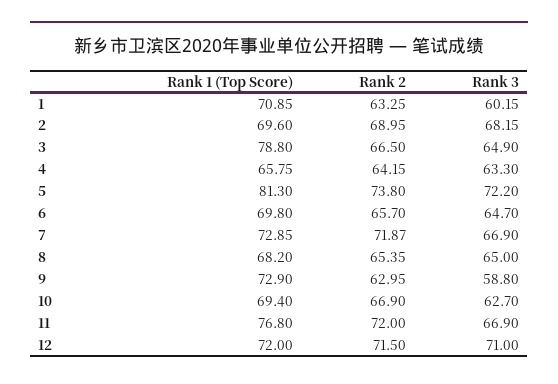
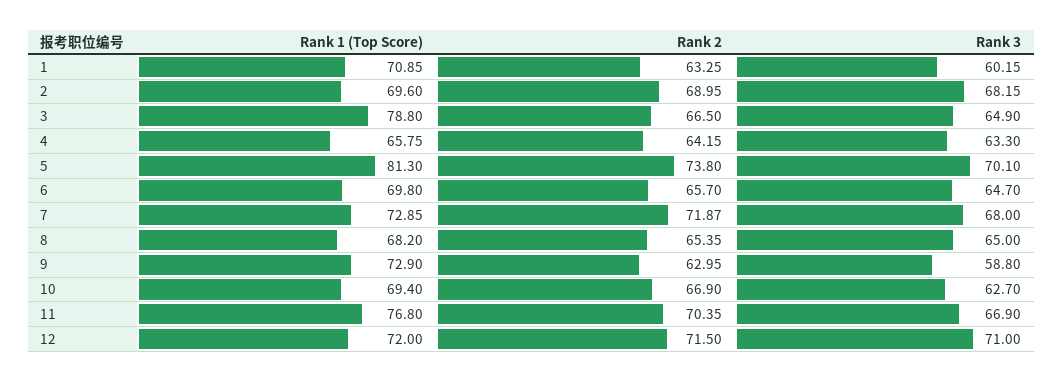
  {
    "Rank 1 (Top Score)": {
      "1": 70.85,
      "2": 69.6,
      "3": 78.8,
      "4": 65.75,
      "5": 81.3,
      "6": 69.8,
      "7": 72.85,
      "8": 68.2,
      "9": 72.9,
      "10": 69.4,
      "11": 76.8,
      "12": 72
    },
    "Rank 2": {
      "1": 63.25,
      "2": 68.95,
      "3": 66.5,
      "4": 64.15,
      "5": 73.8,
      "6": 65.7,
      "7": 71.87,
      "8": 65.35,
      "9": 62.95,
      "10": 66.9,
-     "11": 72,
+     "11": 70.35,
      "12": 71.5
    },
    "Rank 3": {
      "1": 60.15,
      "2": 68.15,
      "3": 64.9,
      "4": 63.3,
-     "5": 72.2,
+     "5": 70.1,
      "6": 64.7,
-     "7": 66.9,
+     "7": 68,
      "8": 65,
      "9": 58.8,
      "10": 62.7,
      "11": 66.9,
      "12": 71
    }
  }

